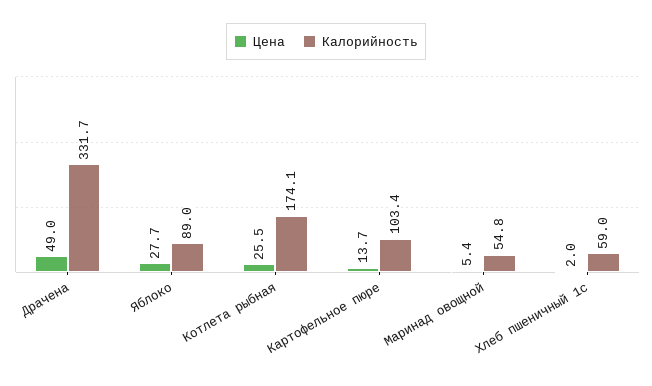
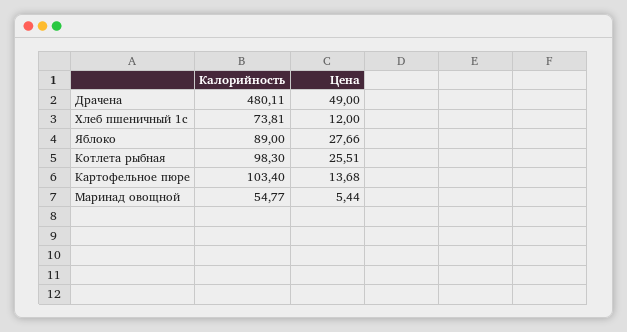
  {
    "Цена": {
      "Драчена": 49,
      "Яблоко": 27.66,
      "Котлета рыбная": 25.51,
      "Картофельное пюре": 13.68,
      "Маринад овощной": 5.44,
-     "Хлеб пшеничный 1с": 2
+     "Хлеб пшеничный 1с": 12
    },
    "Калорийность": {
-     "Драчена": 331.7,
+     "Драчена": 480.11,
      "Яблоко": 89,
-     "Котлета рыбная": 174.1,
+     "Котлета рыбная": 98.3,
      "Картофельное пюре": 103.4,
      "Маринад овощной": 54.77,
-     "Хлеб пшеничный 1с": 59
+     "Хлеб пшеничный 1с": 73.81
    }
  }

